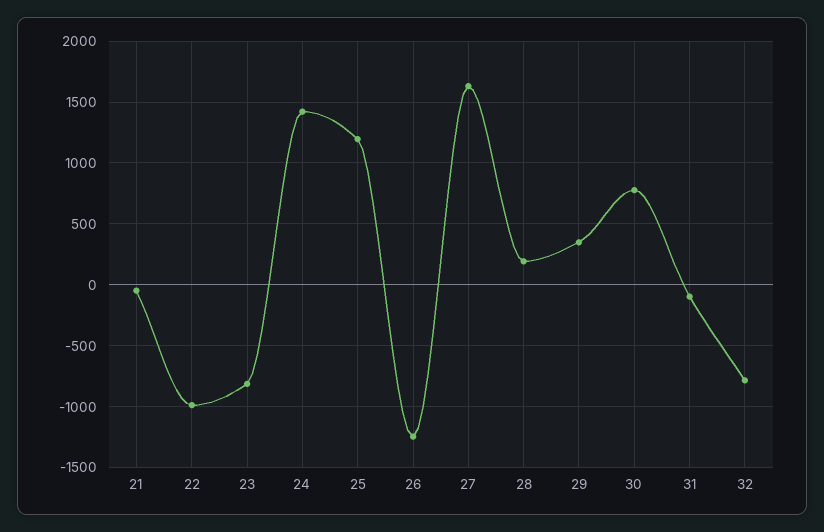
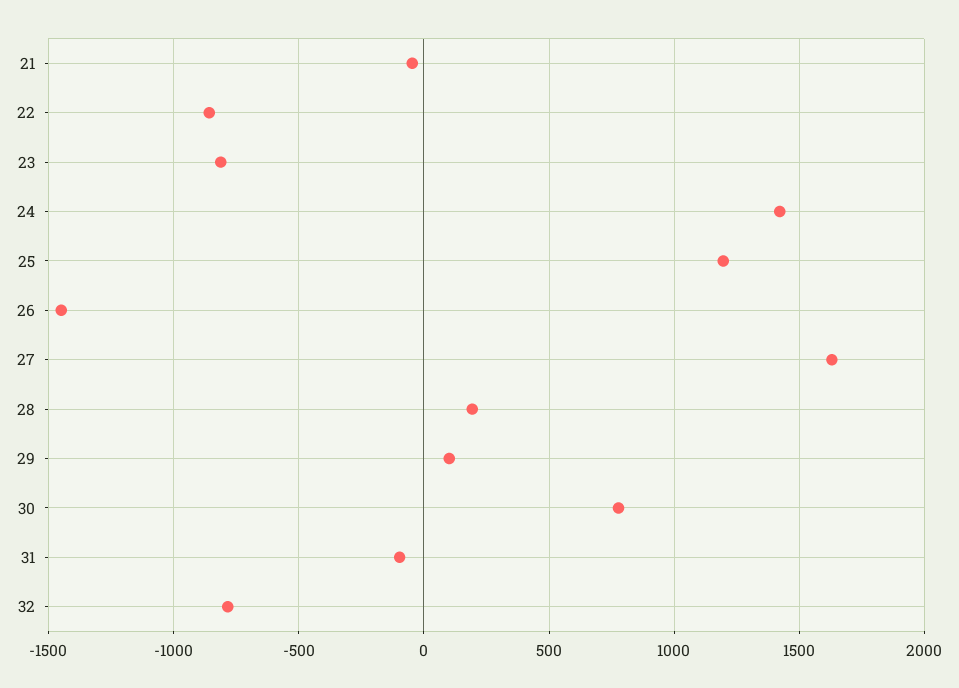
  {
    "21": -50,
-   "22": -1000,
+   "22": -850,
    "23": -800,
    "24": 1400,
    "25": 1200,
-   "26": -1250,
+   "26": -1450,
    "27": 1650,
    "28": 200,
-   "29": 350,
+   "29": 100,
    "30": 800,
    "31": -100,
    "32": -800
  }

